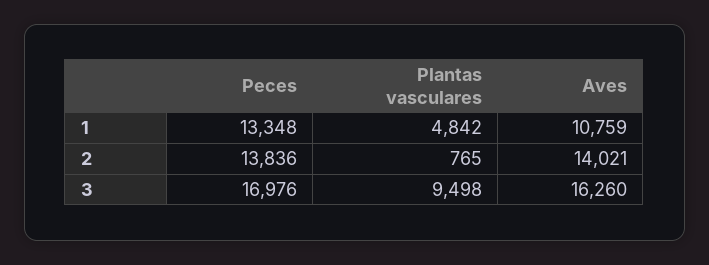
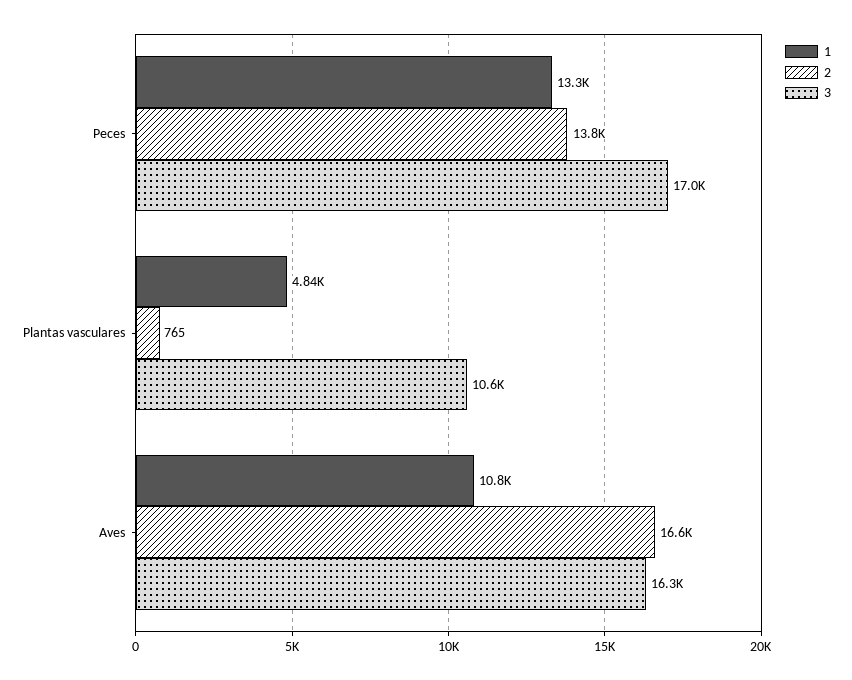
  {
    "1": {
      "Peces": 13348,
      "Plantas vasculares": 4842,
      "Aves": 10759
    },
    "2": {
      "Peces": 13836,
      "Plantas vasculares": 765,
-     "Aves": 14021
+     "Aves": 16600
    },
    "3": {
      "Peces": 16976,
-     "Plantas vasculares": 9498,
+     "Plantas vasculares": 10600,
      "Aves": 16260
    }
  }

